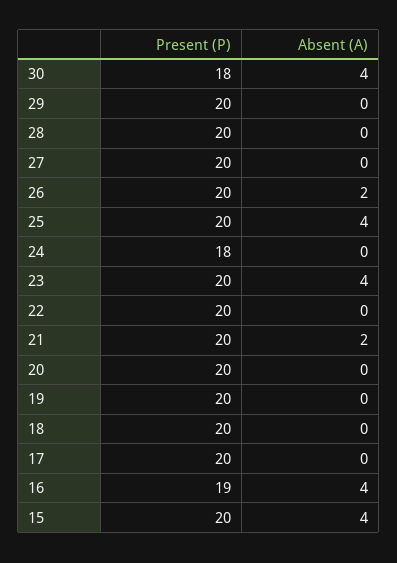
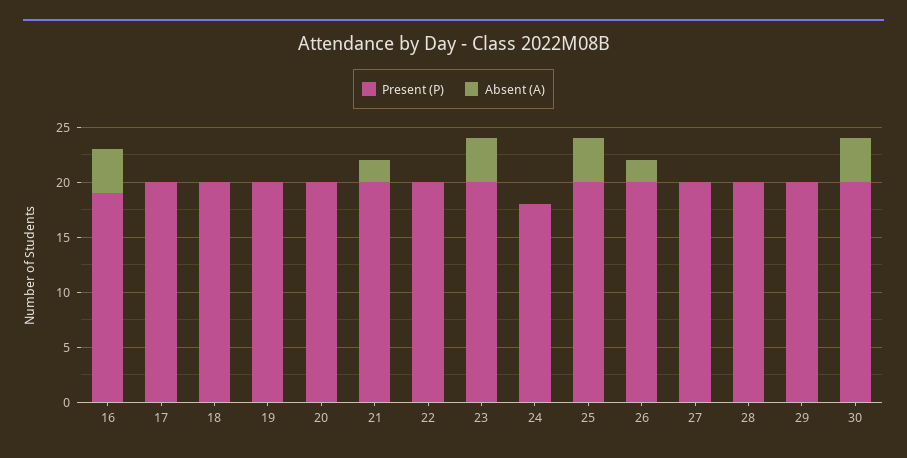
  {
    "Present (P)": {
-     "30": 18,
+     "30": 20,
      "29": 20,
      "28": 20,
      "27": 20,
      "26": 20,
      "25": 20,
      "24": 18,
      "23": 20,
      "22": 20,
      "21": 20,
      "20": 20,
      "19": 20,
      "18": 20,
      "17": 20,
-     "16": 19,
+     "16": 19
-     "15": 20
    },
    "Absent (A)": {
      "30": 4,
      "29": 0,
      "28": 0,
      "27": 0,
      "26": 2,
      "25": 4,
      "24": 0,
      "23": 4,
      "22": 0,
      "21": 2,
      "20": 0,
      "19": 0,
      "18": 0,
      "17": 0,
-     "16": 4,
+     "16": 4
-     "15": 4
    }
  }

